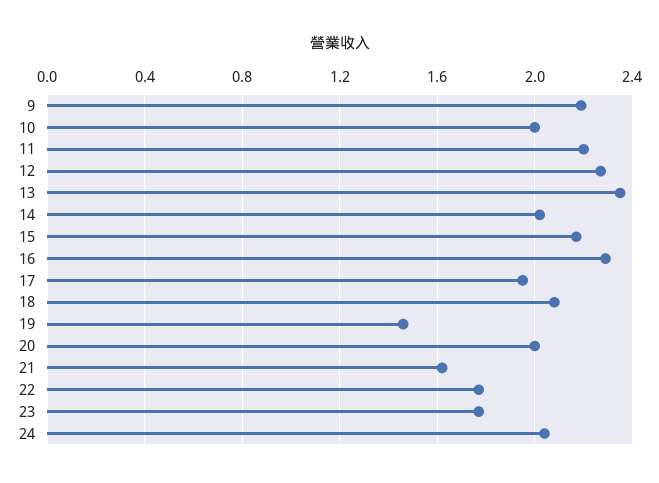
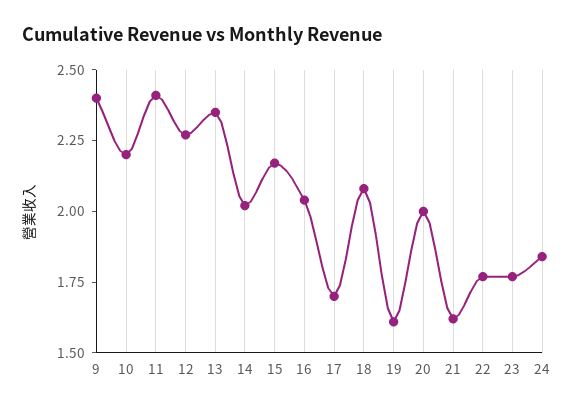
  {
-   "9": 2.2,
+   "9": 2.4,
-   "10": 2,
+   "10": 2.2,
-   "11": 2.2,
+   "11": 2.4,
    "12": 2.25,
    "13": 2.35,
    "14": 2,
    "15": 2.15,
-   "16": 2.3,
+   "16": 2.05,
-   "17": 1.95,
+   "17": 1.7,
    "18": 2.1,
-   "19": 1.45,
+   "19": 1.6,
    "20": 2,
    "21": 1.6,
    "22": 1.75,
    "23": 1.75,
-   "24": 2.05
+   "24": 1.85
  }

